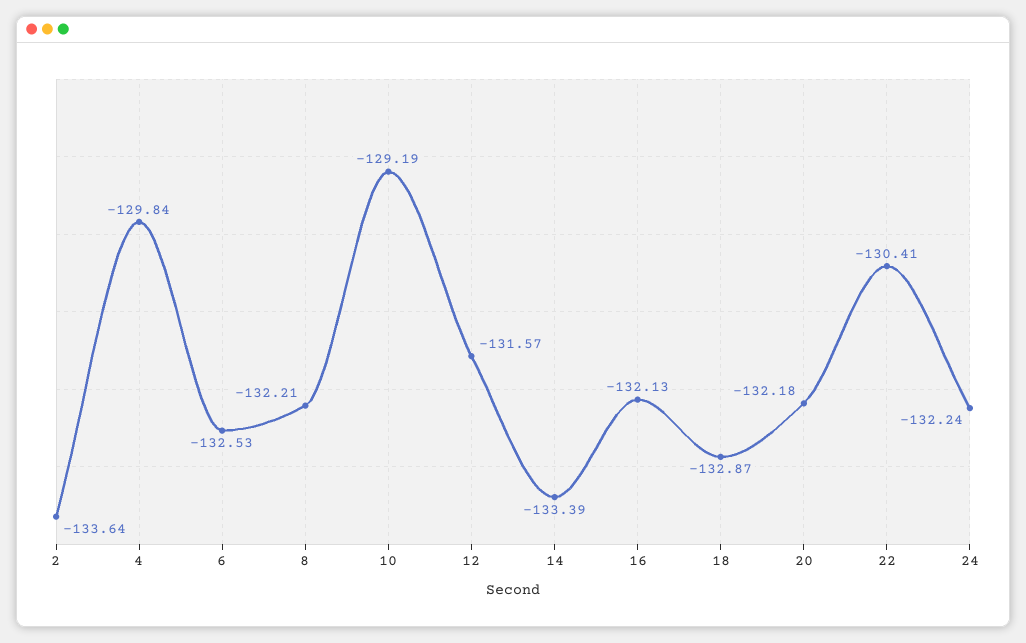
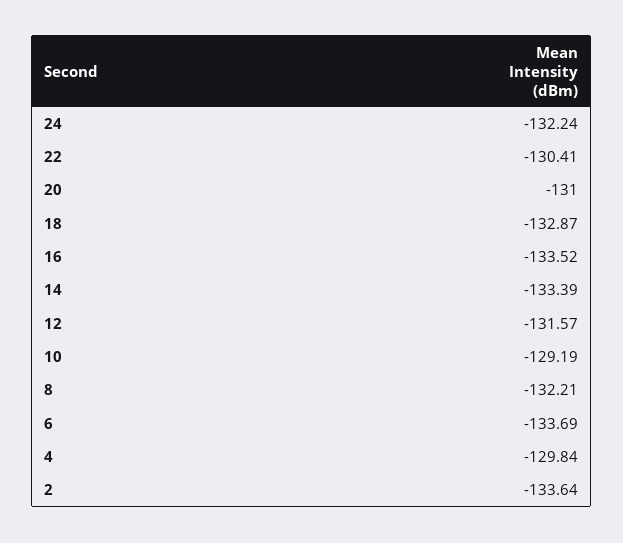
  {
    "2": -133.64,
    "4": -129.84,
-   "6": -132.53,
+   "6": -133.69,
    "8": -132.21,
    "10": -129.19,
    "12": -131.57,
    "14": -133.39,
-   "16": -132.13,
+   "16": -133.52,
    "18": -132.87,
-   "20": -132.18,
+   "20": -131,
    "22": -130.41,
    "24": -132.24
  }

